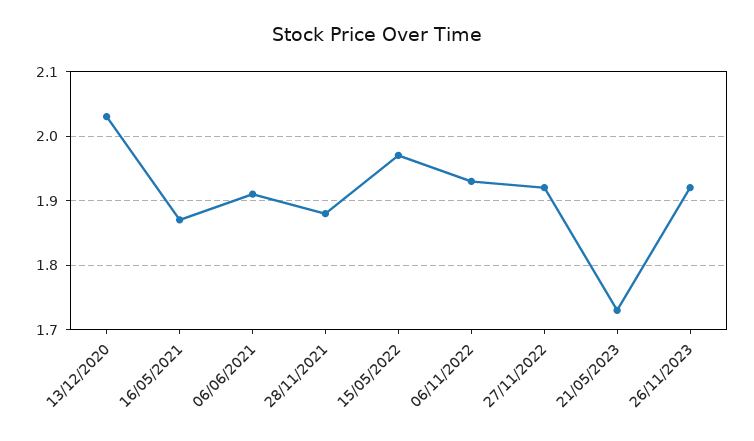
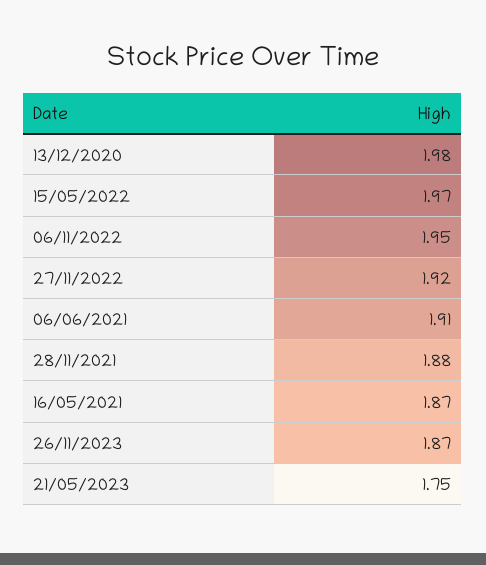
  {
-   "13/12/2020": 2.03,
+   "13/12/2020": 1.98,
    "16/05/2021": 1.87,
    "06/06/2021": 1.91,
    "28/11/2021": 1.88,
    "15/05/2022": 1.97,
-   "06/11/2022": 1.93,
+   "06/11/2022": 1.95,
    "27/11/2022": 1.92,
-   "21/05/2023": 1.73,
+   "21/05/2023": 1.75,
-   "26/11/2023": 1.92
+   "26/11/2023": 1.87
  }

